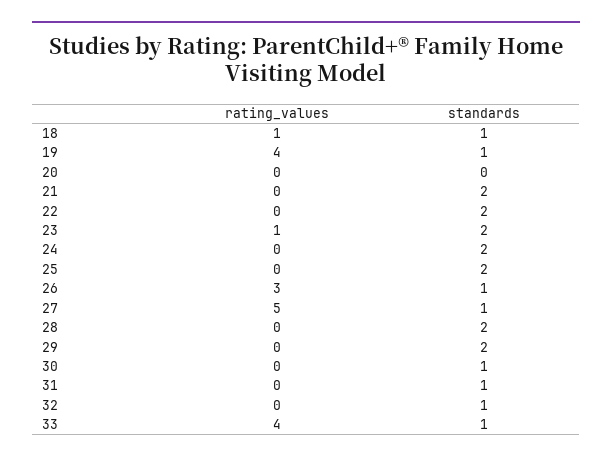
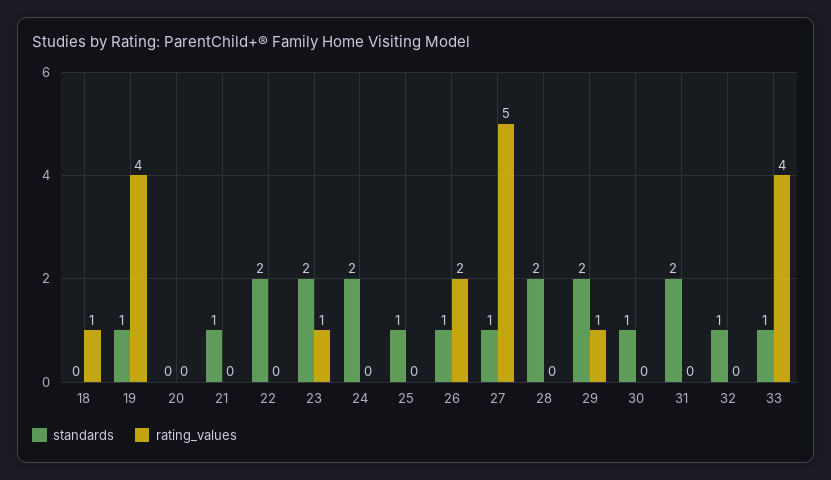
  {
    "rating_values": {
      "18": 1,
      "19": 4,
      "20": 0,
      "21": 0,
      "22": 0,
      "23": 1,
      "24": 0,
      "25": 0,
-     "26": 3,
+     "26": 2,
      "27": 5,
      "28": 0,
-     "29": 0,
+     "29": 1,
      "30": 0,
      "31": 0,
      "32": 0,
      "33": 4
    },
    "standards": {
-     "18": 1,
+     "18": 0,
      "19": 1,
      "20": 0,
-     "21": 2,
+     "21": 1,
      "22": 2,
      "23": 2,
      "24": 2,
-     "25": 2,
+     "25": 1,
      "26": 1,
      "27": 1,
      "28": 2,
      "29": 2,
      "30": 1,
-     "31": 1,
+     "31": 2,
      "32": 1,
      "33": 1
    }
  }

